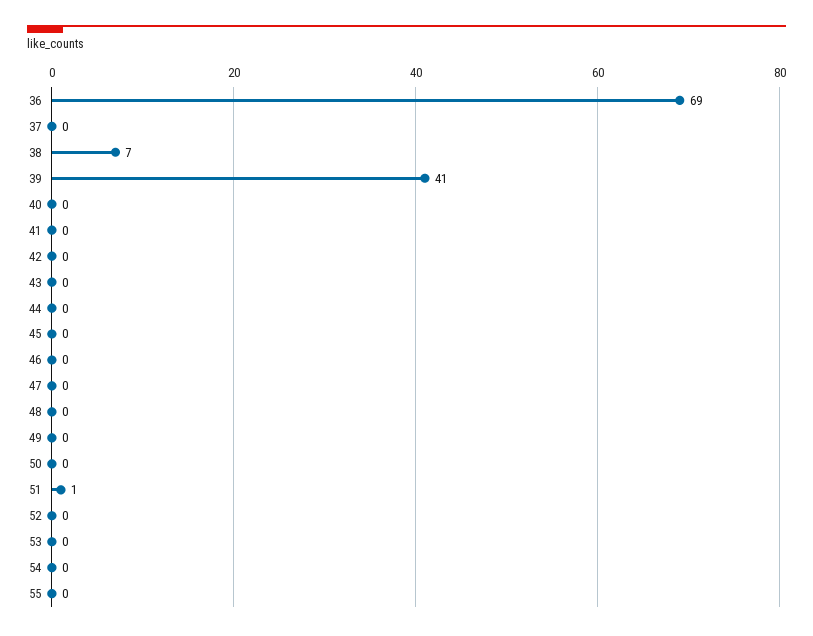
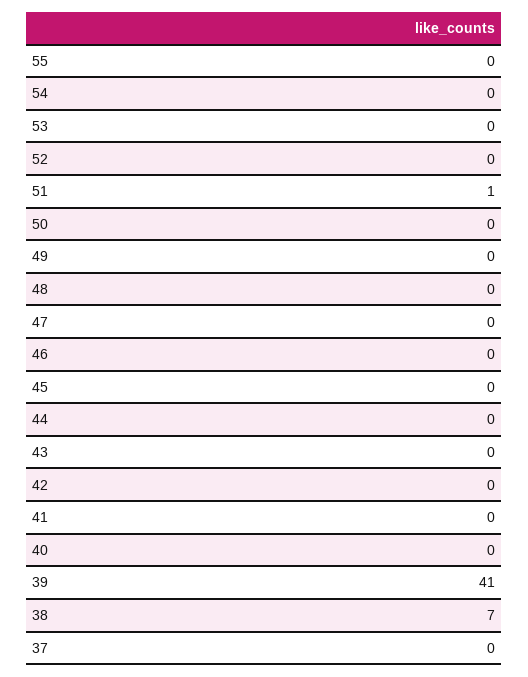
  {
-   "36": 69,
    "37": 0,
    "38": 7,
    "39": 41,
    "40": 0,
    "41": 0,
    "42": 0,
    "43": 0,
    "44": 0,
    "45": 0,
    "46": 0,
    "47": 0,
    "48": 0,
    "49": 0,
    "50": 0,
    "51": 1,
    "52": 0,
    "53": 0,
    "54": 0,
    "55": 0
  }

